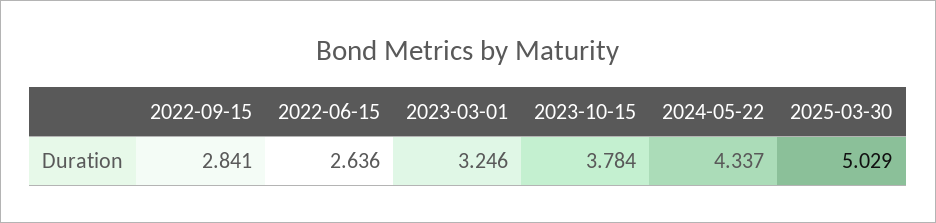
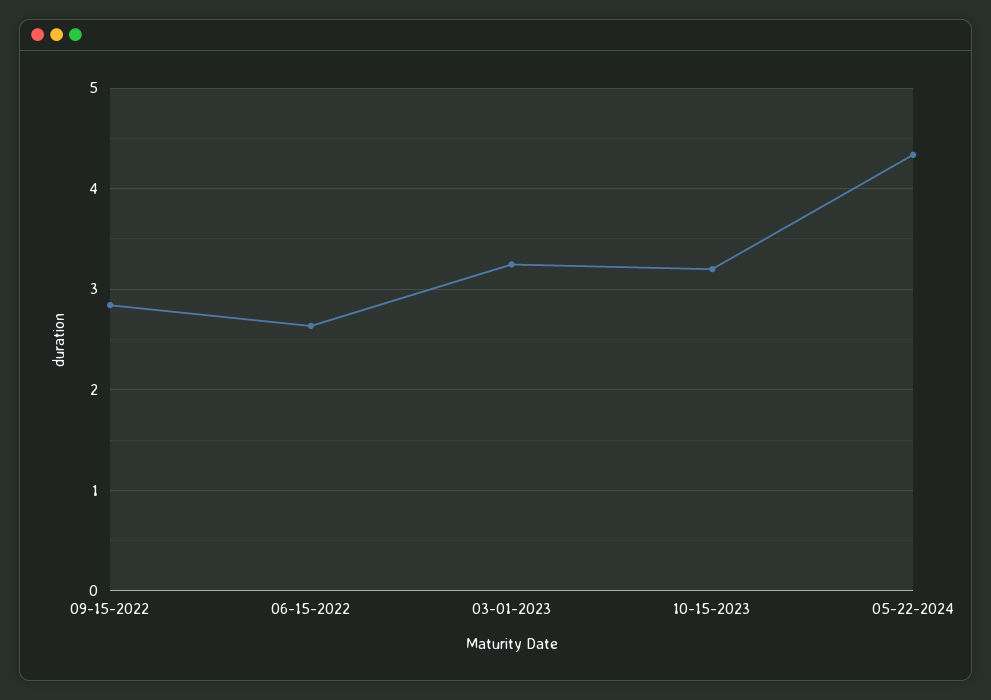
  {
    "2022-09-15": 2.841,
    "2022-06-15": 2.636,
    "2023-03-01": 3.246,
-   "2023-10-15": 3.784,
+   "2023-10-15": 3.2,
-   "2024-05-22": 4.337,
+   "2024-05-22": 4.337
-   "2025-03-30": 5.029
  }

